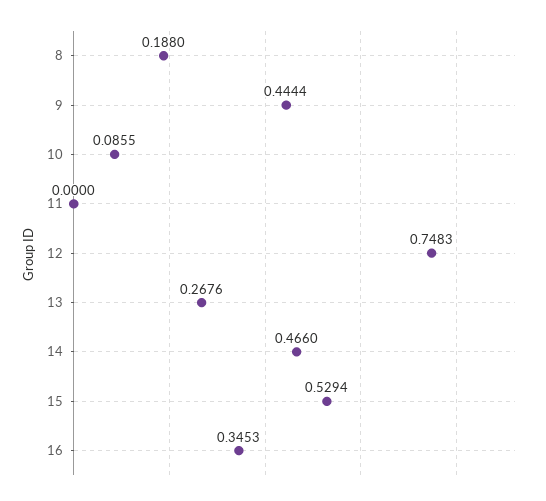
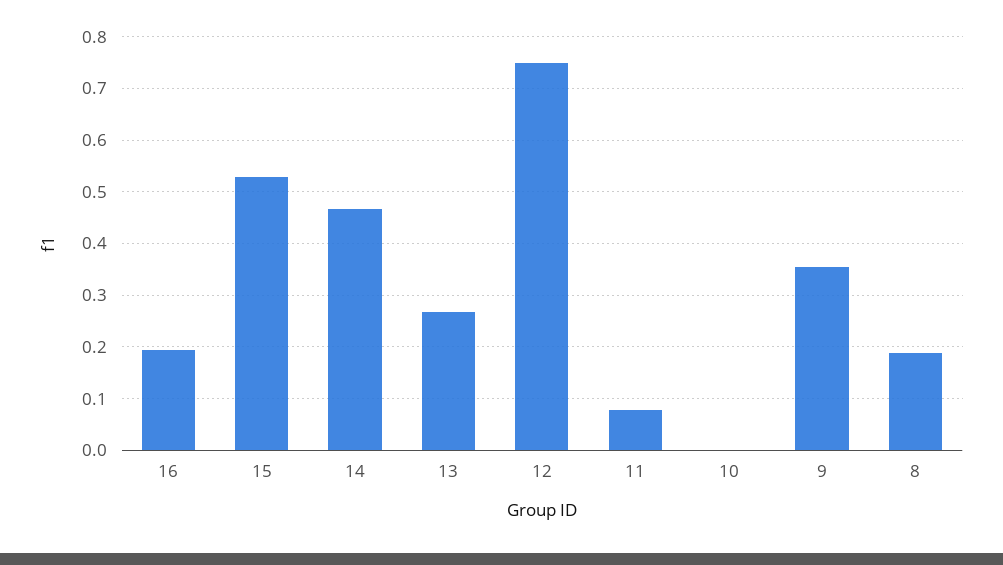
  {
    "8": 0.188,
-   "9": 0.4444,
+   "9": 0.36,
-   "10": 0.0855,
+   "10": 0,
-   "11": 0,
+   "11": 0.08,
    "12": 0.7483,
    "13": 0.2676,
    "14": 0.466,
    "15": 0.5294,
-   "16": 0.3453
+   "16": 0.2
  }

